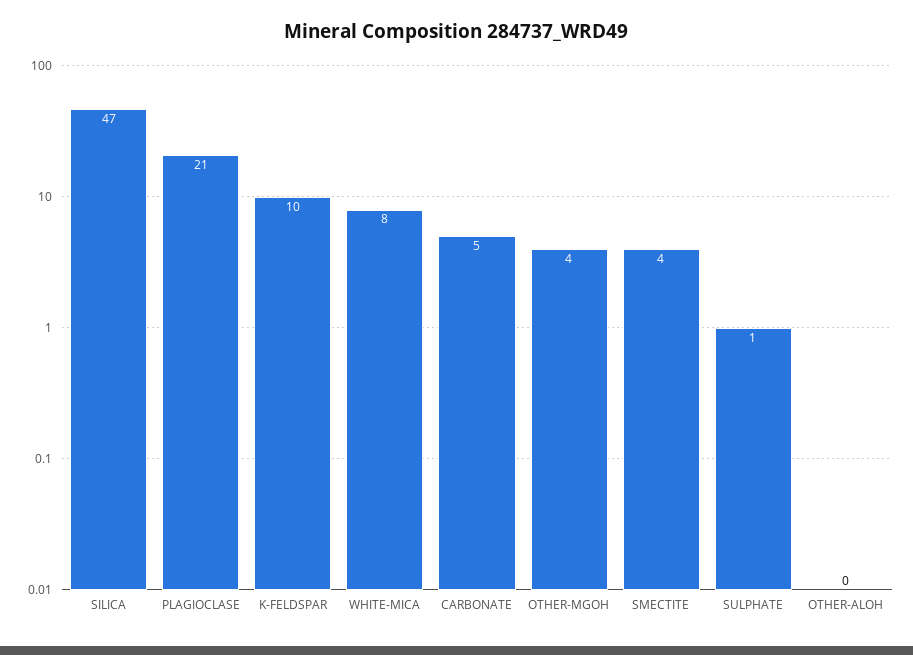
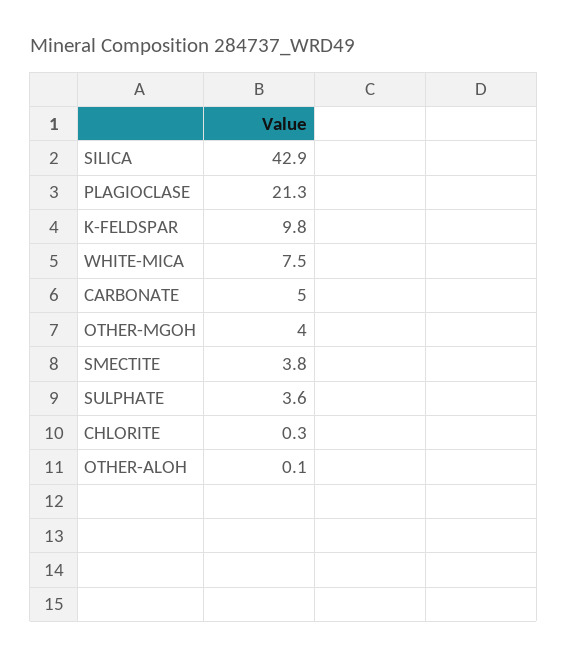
  {
-   "SILICA": 47,
+   "SILICA": 42.9,
    "PLAGIOCLASE": 21.3,
    "K-FELDSPAR": 9.8,
    "WHITE-MICA": 7.5,
    "CARBONATE": 5,
    "OTHER-MGOH": 4,
    "SMECTITE": 3.8,
-   "SULPHATE": 1,
+   "SULPHATE": 3.6,
-   "OTHER-ALOH": 0.1
+   "OTHER-ALOH": 0.1,
+   "CHLORITE": 0.3
  }

